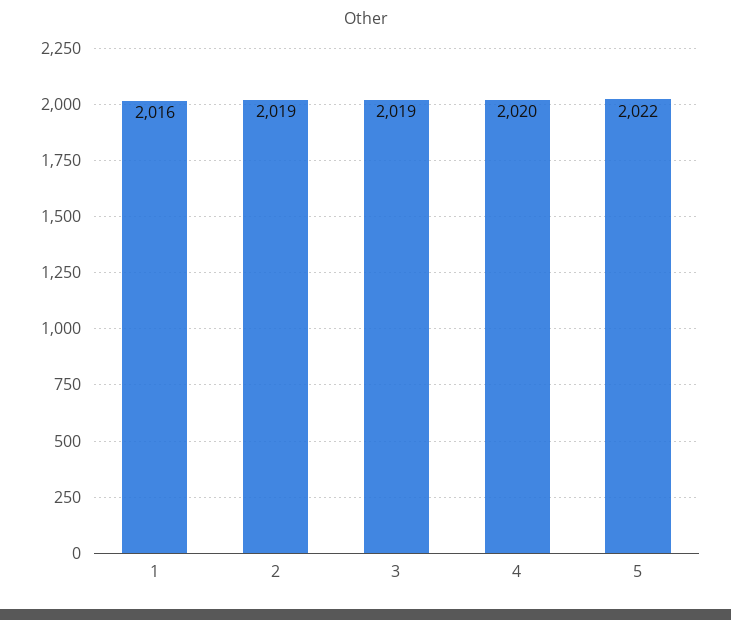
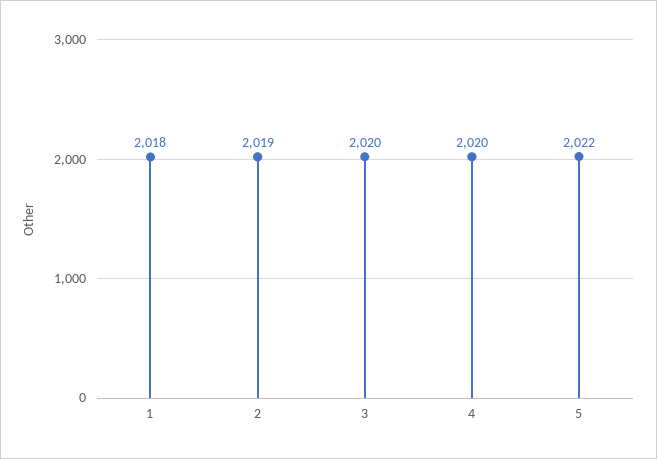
  {
-   "1": 2016,
+   "1": 2018,
    "2": 2019,
-   "3": 2019,
+   "3": 2020,
    "4": 2020,
    "5": 2022
  }

